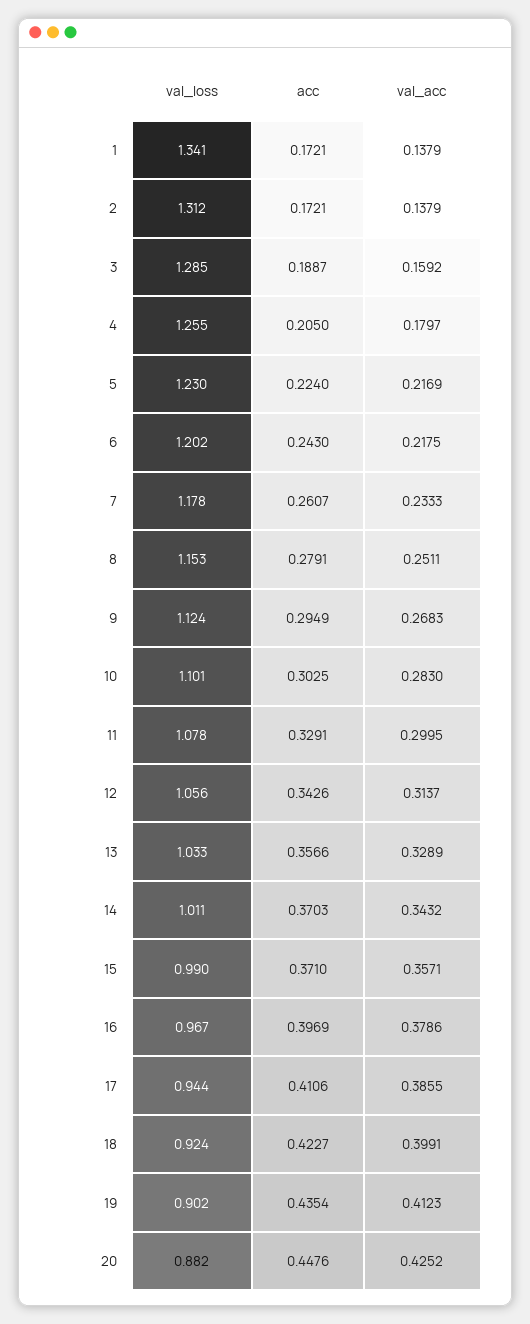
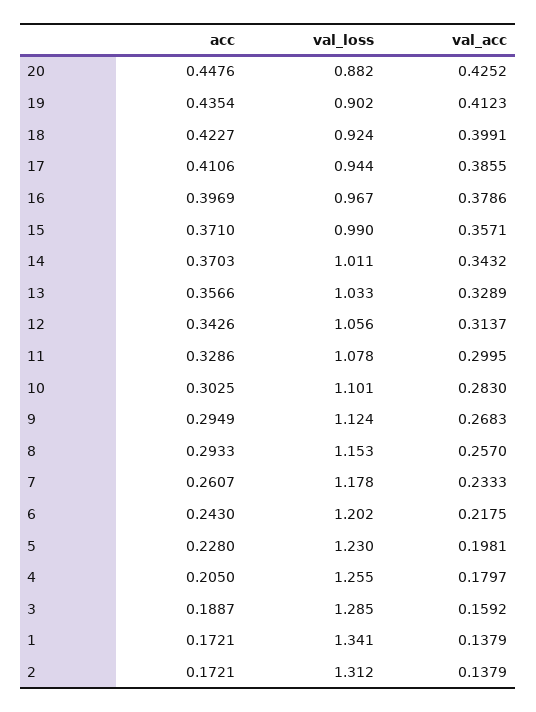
  {
    "val_loss": {
      "1": 1.341,
      "2": 1.312,
      "3": 1.285,
      "4": 1.255,
      "5": 1.23,
      "6": 1.202,
      "7": 1.178,
      "8": 1.153,
      "9": 1.124,
      "10": 1.101,
      "11": 1.078,
      "12": 1.056,
      "13": 1.033,
      "14": 1.011,
      "15": 0.99,
      "16": 0.967,
      "17": 0.944,
      "18": 0.924,
      "19": 0.902,
      "20": 0.882
    },
    "acc": {
      "1": 0.1721,
      "2": 0.1721,
      "3": 0.1887,
      "4": 0.205,
-     "5": 0.224,
+     "5": 0.228,
      "6": 0.243,
      "7": 0.2607,
-     "8": 0.2791,
+     "8": 0.2933,
      "9": 0.2949,
      "10": 0.3025,
-     "11": 0.3291,
+     "11": 0.3286,
      "12": 0.3426,
      "13": 0.3566,
      "14": 0.3703,
      "15": 0.371,
      "16": 0.3969,
      "17": 0.4106,
      "18": 0.4227,
      "19": 0.4354,
      "20": 0.4476
    },
    "val_acc": {
      "1": 0.1379,
      "2": 0.1379,
      "3": 0.1592,
      "4": 0.1797,
-     "5": 0.2169,
+     "5": 0.1981,
      "6": 0.2175,
      "7": 0.2333,
-     "8": 0.2511,
+     "8": 0.257,
      "9": 0.2683,
      "10": 0.283,
      "11": 0.2995,
      "12": 0.3137,
      "13": 0.3289,
      "14": 0.3432,
      "15": 0.3571,
      "16": 0.3786,
      "17": 0.3855,
      "18": 0.3991,
      "19": 0.4123,
      "20": 0.4252
    }
  }

